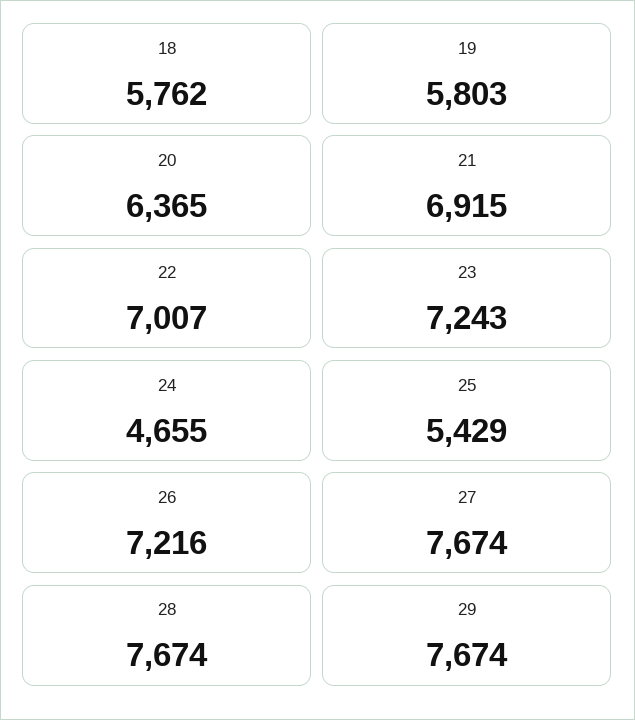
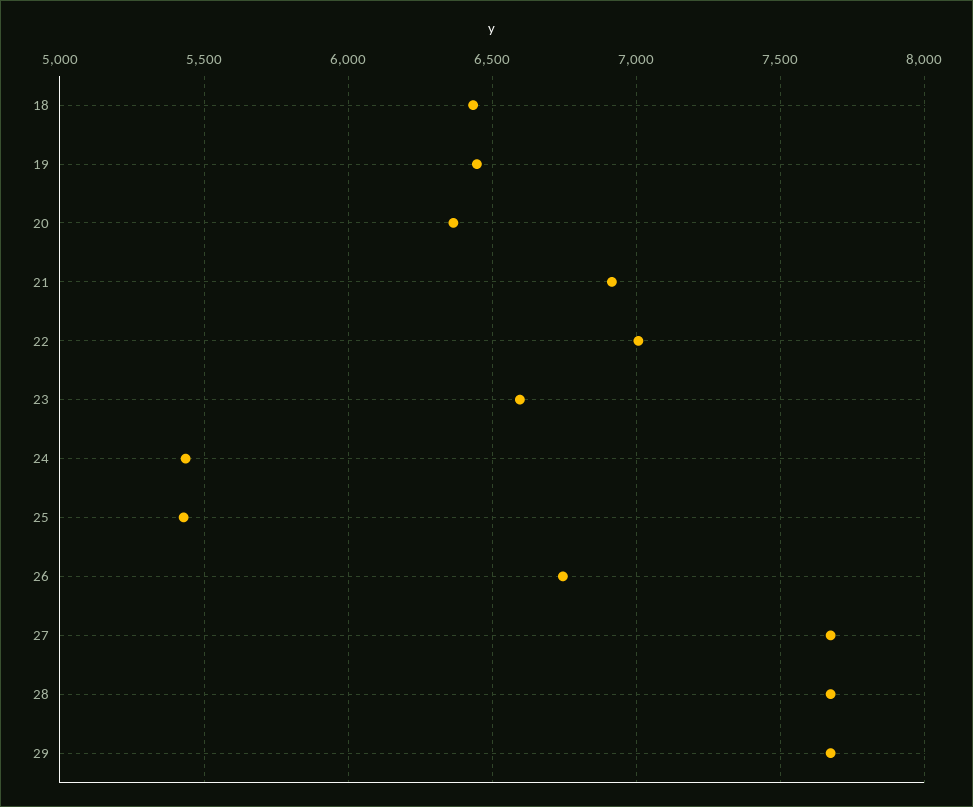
  {
-   "18": 5762,
+   "18": 6450,
-   "19": 5803,
+   "19": 6450,
    "20": 6365,
    "21": 6915,
    "22": 7007,
-   "23": 7243,
+   "23": 6600,
-   "24": 4655,
+   "24": 5450,
    "25": 5429,
-   "26": 7216,
+   "26": 6750,
    "27": 7674,
    "28": 7674,
    "29": 7674
  }

